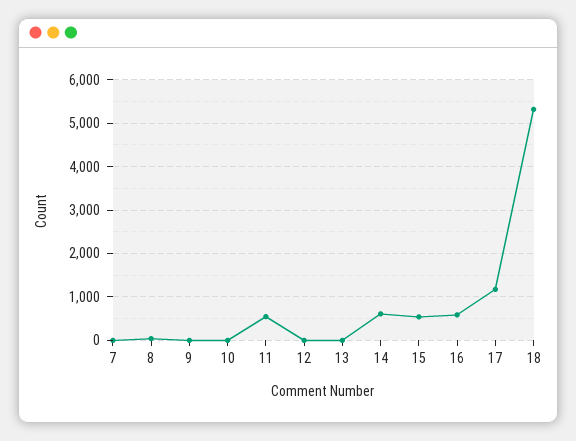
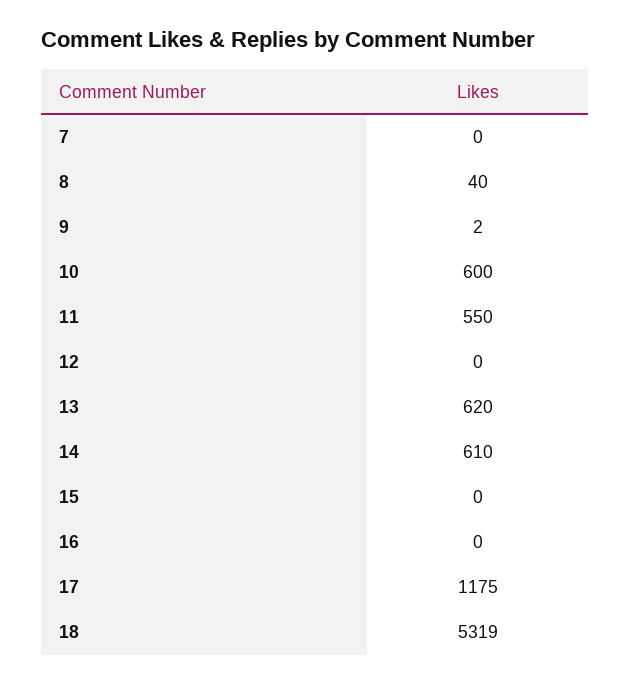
  {
    "7": 0,
    "8": 40,
    "9": 2,
-   "10": 0,
+   "10": 600,
    "11": 550,
    "12": 0,
-   "13": 0,
+   "13": 620,
    "14": 610,
-   "15": 600,
+   "15": 0,
-   "16": 600,
+   "16": 0,
    "17": 1175,
    "18": 5319
  }

